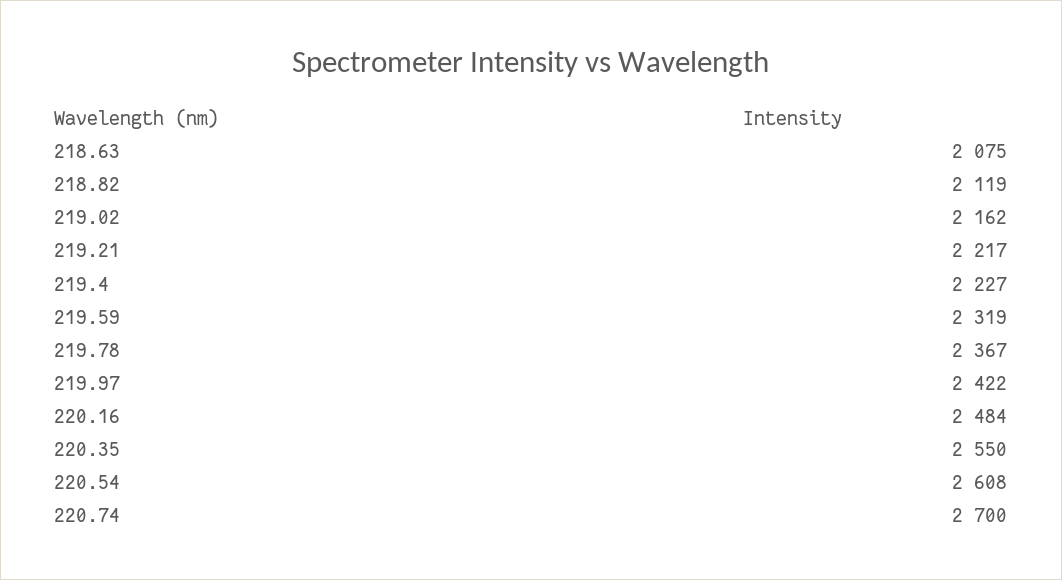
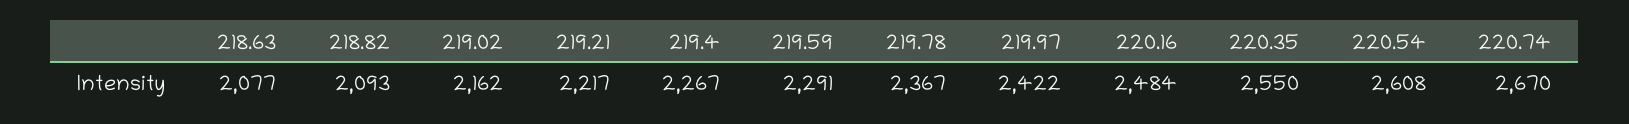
  {
-   "218.63": 2075,
+   "218.63": 2077,
-   "218.82": 2119,
+   "218.82": 2093,
    "219.02": 2162,
    "219.21": 2217,
-   "219.4": 2227,
+   "219.4": 2267,
-   "219.59": 2319,
+   "219.59": 2291,
    "219.78": 2367,
    "219.97": 2422,
    "220.16": 2484,
    "220.35": 2550,
    "220.54": 2608,
-   "220.74": 2700
+   "220.74": 2670
  }

